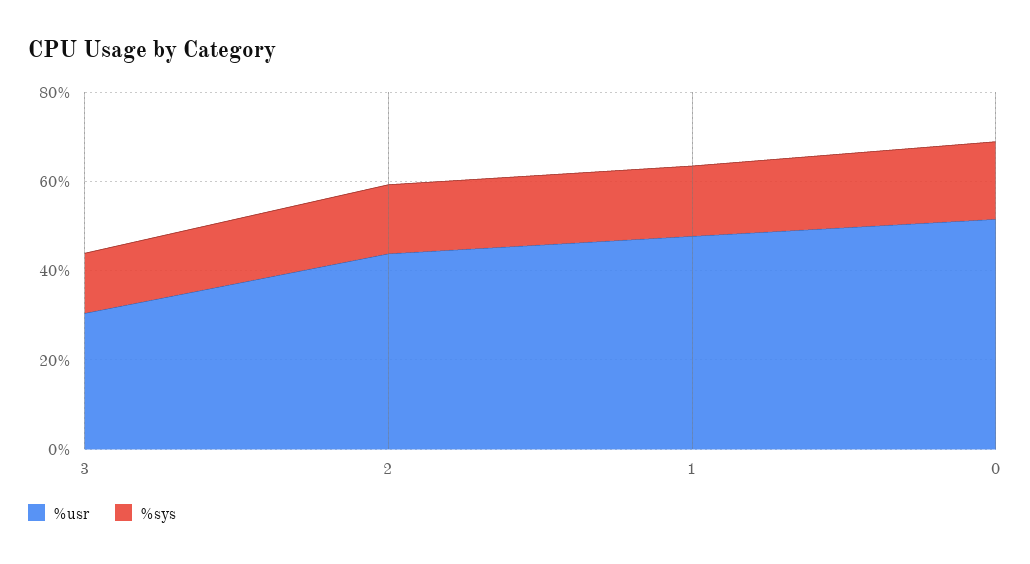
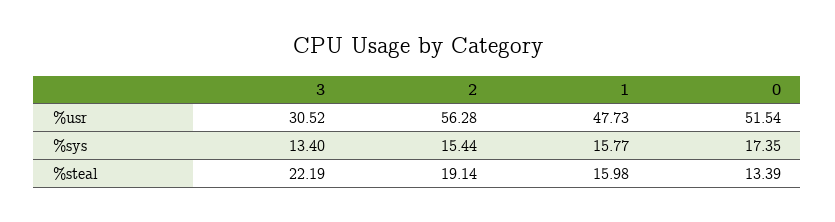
  {
    "%usr": {
      "3": 30.52,
-     "2": 45,
+     "2": 56.28,
      "1": 47.73,
      "0": 51.54
    },
    "%sys": {
      "3": 13.4,
      "2": 15.44,
      "1": 15.77,
      "0": 17.35
-   }
+   },
+   "%steal": {
+     "3": 22.19,
+     "2": 19.14,
+     "1": 15.98,
+     "0": 13.39
+   }
  }

